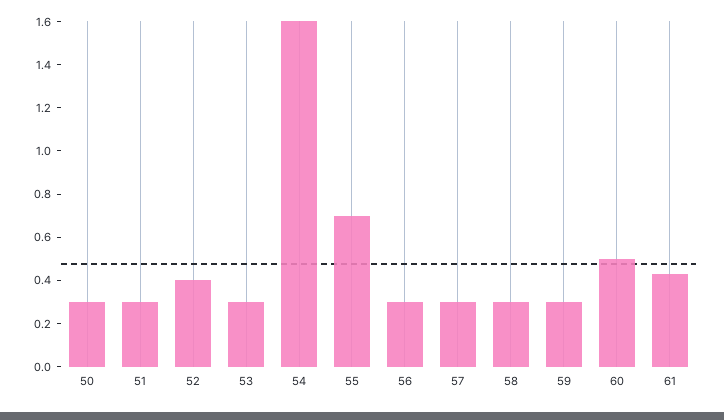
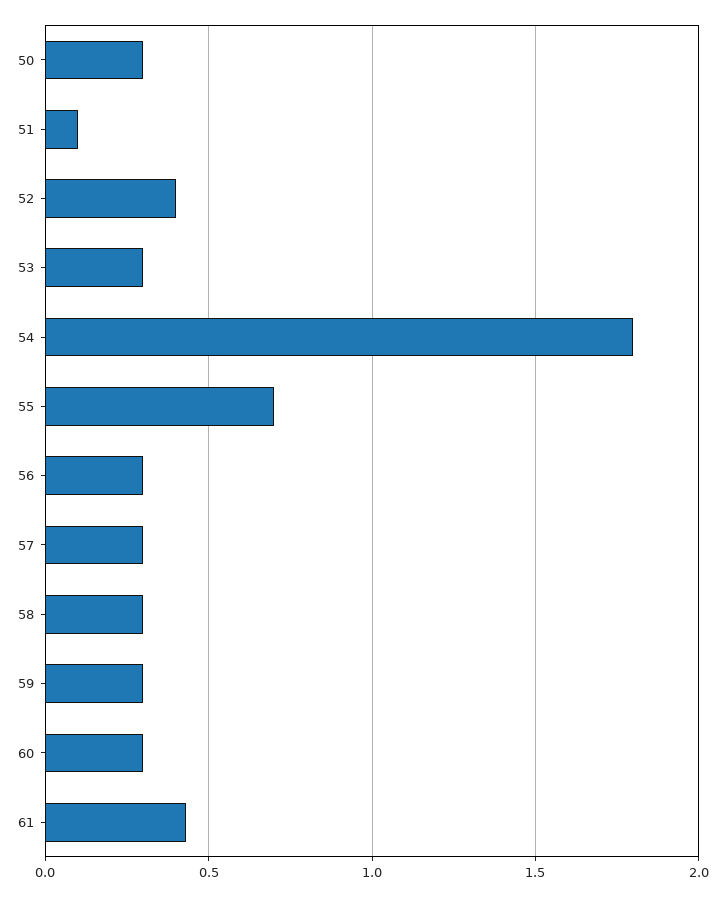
  {
    "50": 0.3,
-   "51": 0.3,
+   "51": 0.1,
    "52": 0.4,
    "53": 0.3,
-   "54": 1.6,
+   "54": 1.8,
    "55": 0.7,
    "56": 0.3,
    "57": 0.3,
    "58": 0.3,
    "59": 0.3,
-   "60": 0.5,
+   "60": 0.3,
    "61": 0.45
  }

